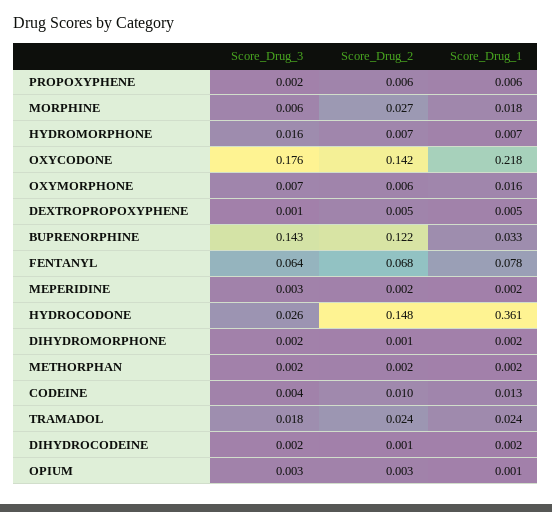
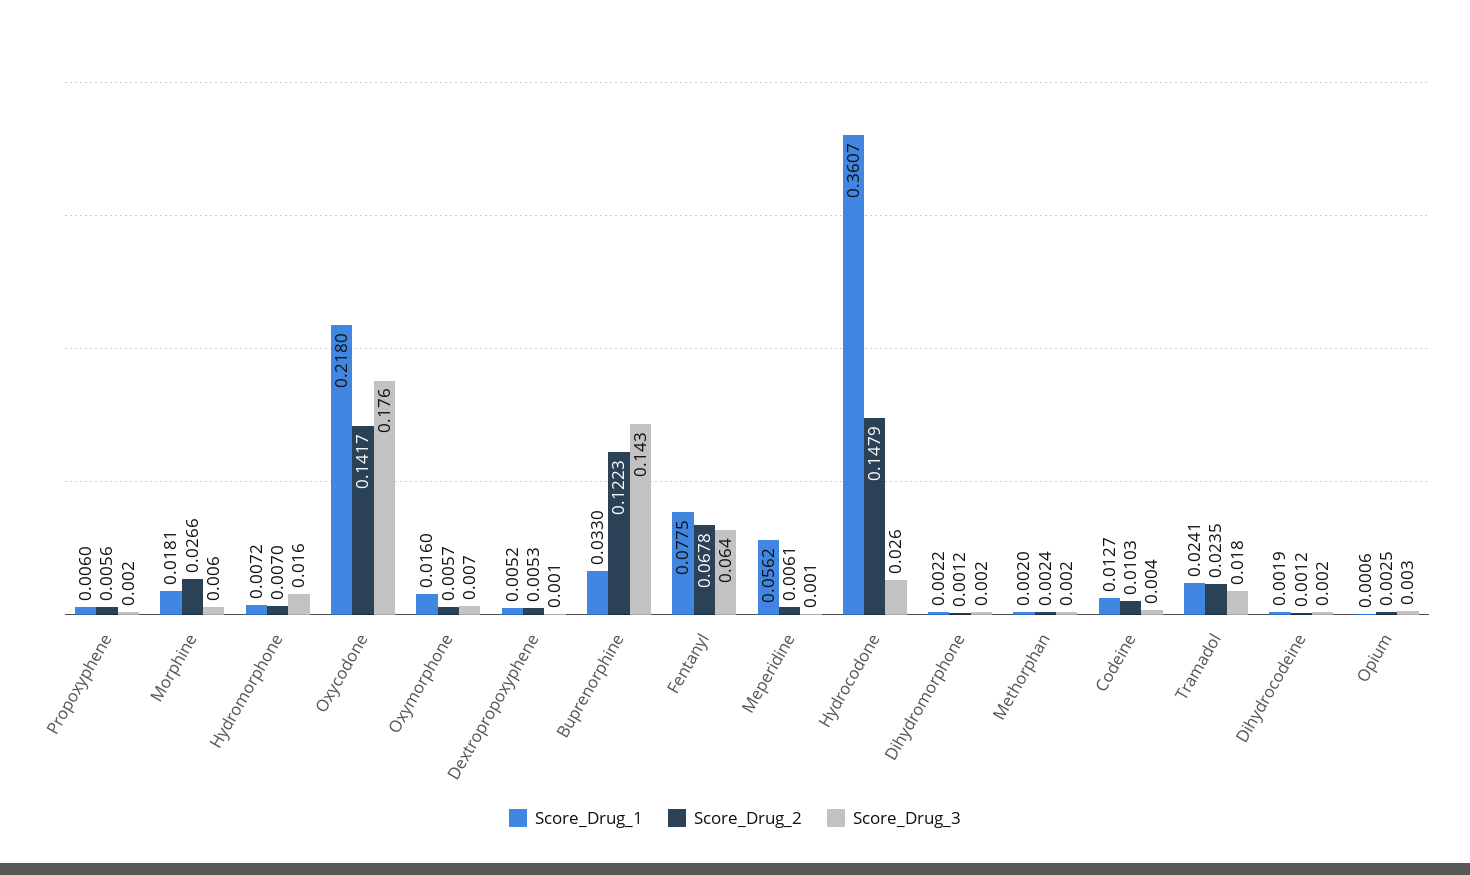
  {
    "Score_Drug_3": {
      "PROPOXYPHENE": 0.002,
      "MORPHINE": 0.006,
      "HYDROMORPHONE": 0.016,
      "OXYCODONE": 0.176,
      "OXYMORPHONE": 0.007,
      "DEXTROPROPOXYPHENE": 0.001,
      "BUPRENORPHINE": 0.143,
      "FENTANYL": 0.064,
-     "MEPERIDINE": 0.003,
+     "MEPERIDINE": 0.001,
      "HYDROCODONE": 0.026,
      "DIHYDROMORPHONE": 0.002,
      "METHORPHAN": 0.002,
      "CODEINE": 0.004,
      "TRAMADOL": 0.018,
      "DIHYDROCODEINE": 0.002,
      "OPIUM": 0.003
    },
    "Score_Drug_2": {
      "PROPOXYPHENE": 0.0056,
      "MORPHINE": 0.0266,
      "HYDROMORPHONE": 0.007,
      "OXYCODONE": 0.1417,
      "OXYMORPHONE": 0.0057,
      "DEXTROPROPOXYPHENE": 0.0053,
      "BUPRENORPHINE": 0.1223,
      "FENTANYL": 0.0678,
-     "MEPERIDINE": 0.002,
+     "MEPERIDINE": 0.0061,
      "HYDROCODONE": 0.1479,
      "DIHYDROMORPHONE": 0.0012,
      "METHORPHAN": 0.0024,
      "CODEINE": 0.0103,
      "TRAMADOL": 0.0235,
      "DIHYDROCODEINE": 0.0012,
      "OPIUM": 0.0025
    },
    "Score_Drug_1": {
      "PROPOXYPHENE": 0.006,
      "MORPHINE": 0.0181,
      "HYDROMORPHONE": 0.0072,
      "OXYCODONE": 0.218,
      "OXYMORPHONE": 0.016,
      "DEXTROPROPOXYPHENE": 0.0052,
      "BUPRENORPHINE": 0.033,
      "FENTANYL": 0.0775,
-     "MEPERIDINE": 0.002,
+     "MEPERIDINE": 0.0562,
      "HYDROCODONE": 0.3607,
      "DIHYDROMORPHONE": 0.0022,
      "METHORPHAN": 0.002,
      "CODEINE": 0.0127,
      "TRAMADOL": 0.0241,
      "DIHYDROCODEINE": 0.0019,
      "OPIUM": 0.0006
    }
  }

